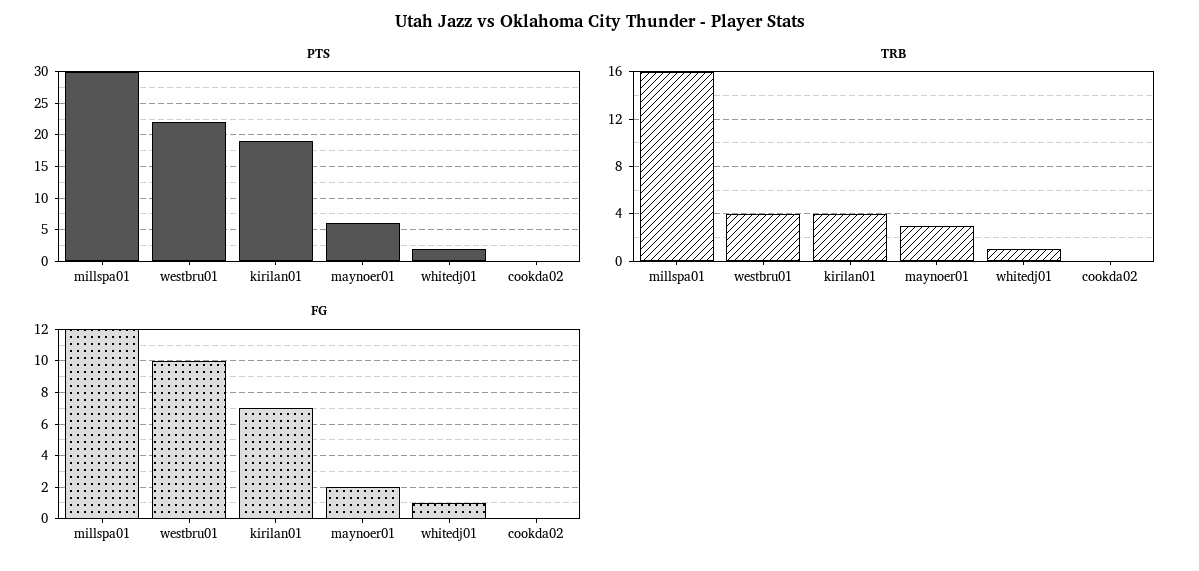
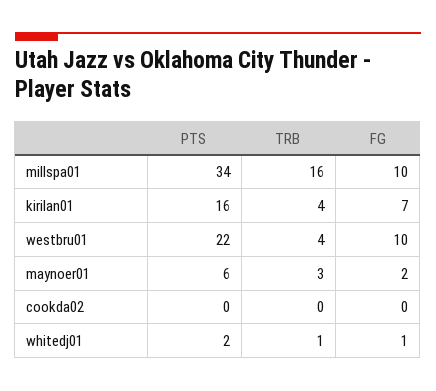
  {
    "PTS": {
-     "millspa01": 30,
+     "millspa01": 34,
      "westbru01": 22,
-     "kirilan01": 19,
+     "kirilan01": 16,
      "maynoer01": 6,
      "whitedj01": 2,
      "cookda02": 0
    },
    "TRB": {
      "millspa01": 16,
      "westbru01": 4,
      "kirilan01": 4,
      "maynoer01": 3,
      "whitedj01": 1,
      "cookda02": 0
    },
    "FG": {
-     "millspa01": 12,
+     "millspa01": 10,
      "westbru01": 10,
      "kirilan01": 7,
      "maynoer01": 2,
      "whitedj01": 1,
      "cookda02": 0
    }
  }

